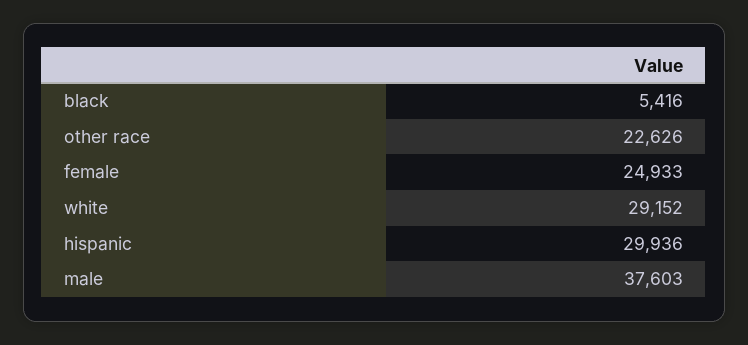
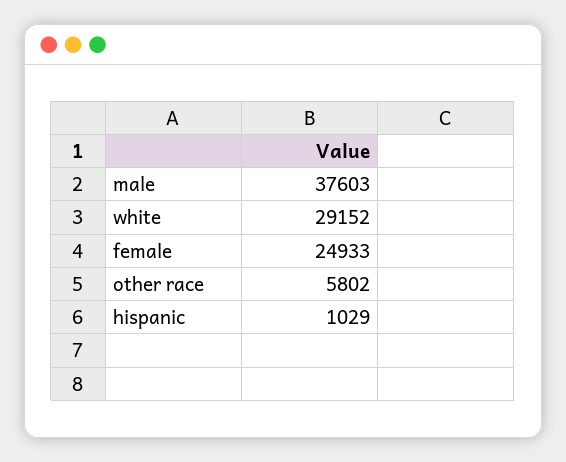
  {
-   "black": 5416,
-   "other race": 22626,
+   "other race": 5802,
    "female": 24933,
    "white": 29152,
-   "hispanic": 29936,
+   "hispanic": 1029,
    "male": 37603
  }

